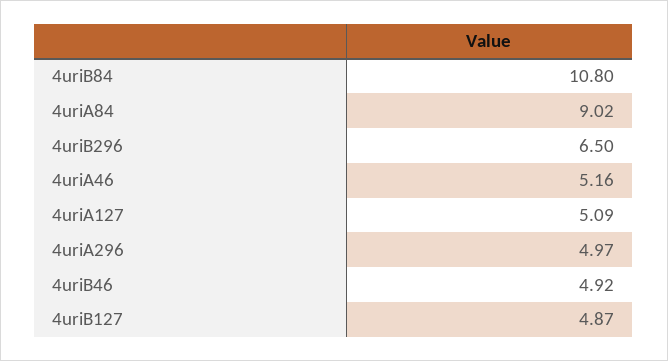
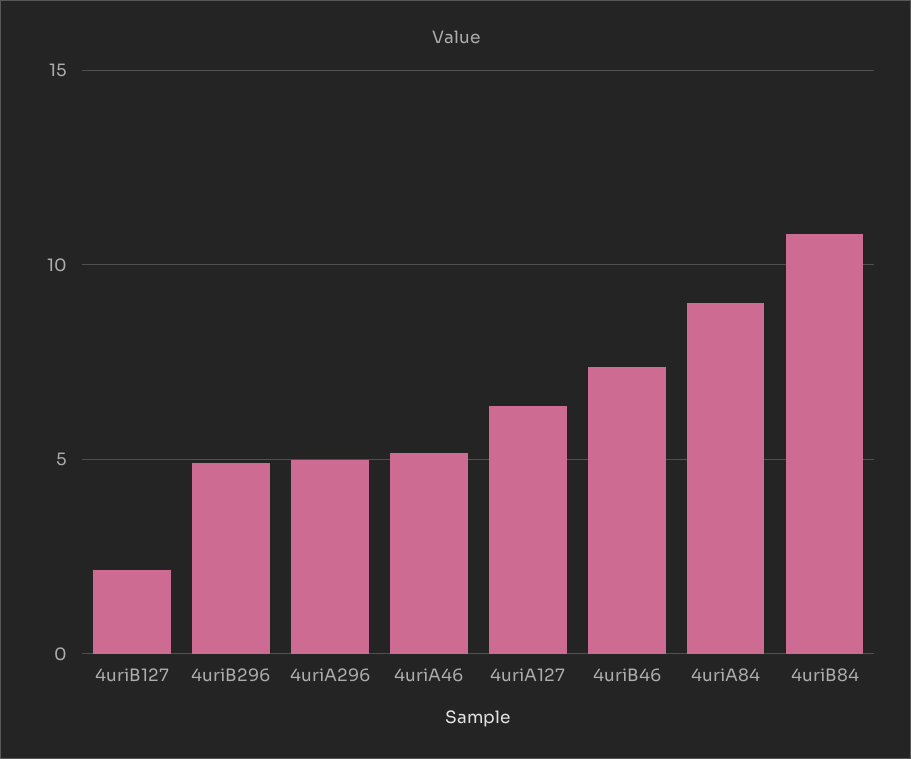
  {
    "4uriB84": 10.8,
    "4uriA84": 9.02,
-   "4uriB296": 6.5,
+   "4uriB296": 5,
    "4uriA46": 5.16,
-   "4uriA127": 5.09,
+   "4uriA127": 6.5,
    "4uriA296": 4.97,
-   "4uriB46": 4.92,
+   "4uriB46": 7.5,
-   "4uriB127": 4.87
+   "4uriB127": 2
  }

